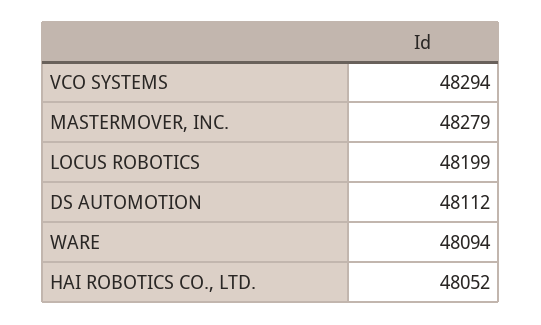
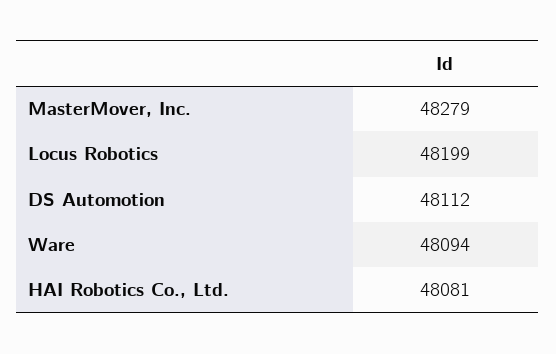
  {
-   "VCO SYSTEMS": 48294,
    "MASTERMOVER, INC.": 48279,
    "LOCUS ROBOTICS": 48199,
    "DS AUTOMOTION": 48112,
    "WARE": 48094,
-   "HAI ROBOTICS CO., LTD.": 48052
+   "HAI ROBOTICS CO., LTD.": 48081
  }

